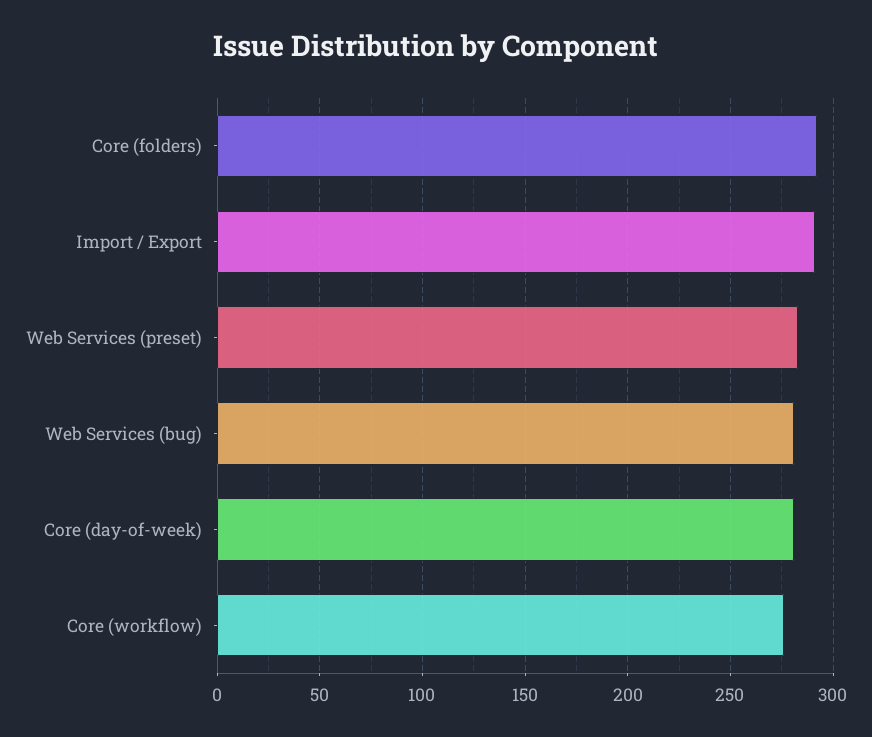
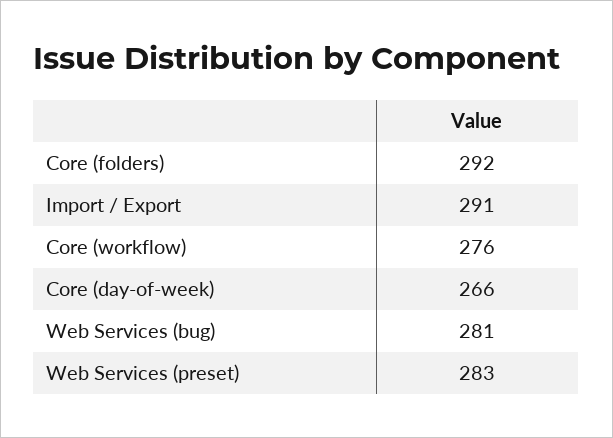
  {
    "Core (folders)": 292,
    "Import / Export": 291,
    "Web Services (preset)": 283,
    "Web Services (bug)": 281,
-   "Core (day-of-week)": 280,
+   "Core (day-of-week)": 266,
    "Core (workflow)": 276
  }

